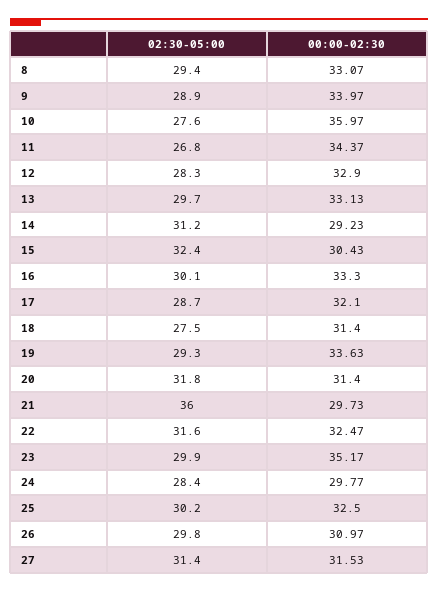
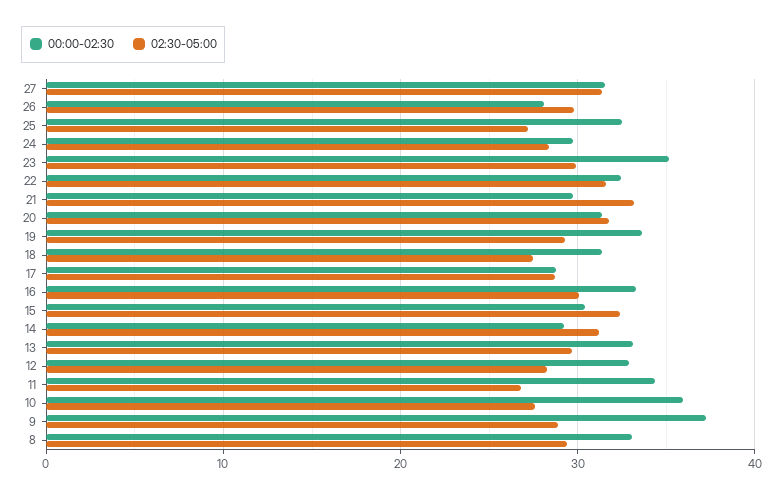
  {
    "02:30-05:00": {
      "8": 29.4,
      "9": 28.9,
      "10": 27.6,
      "11": 26.8,
      "12": 28.3,
      "13": 29.7,
      "14": 31.2,
      "15": 32.4,
      "16": 30.1,
      "17": 28.7,
      "18": 27.5,
      "19": 29.3,
      "20": 31.8,
-     "21": 36,
+     "21": 33,
      "22": 31.6,
      "23": 29.9,
      "24": 28.4,
-     "25": 30.2,
+     "25": 27,
      "26": 29.8,
      "27": 31.4
    },
    "00:00-02:30": {
      "8": 33.07,
-     "9": 33.97,
+     "9": 37,
      "10": 35.97,
      "11": 34.37,
      "12": 32.9,
      "13": 33.13,
      "14": 29.23,
      "15": 30.43,
      "16": 33.3,
-     "17": 32.1,
+     "17": 29,
      "18": 31.4,
      "19": 33.63,
      "20": 31.4,
      "21": 29.73,
      "22": 32.47,
      "23": 35.17,
      "24": 29.77,
      "25": 32.5,
-     "26": 30.97,
+     "26": 28,
      "27": 31.53
    }
  }

